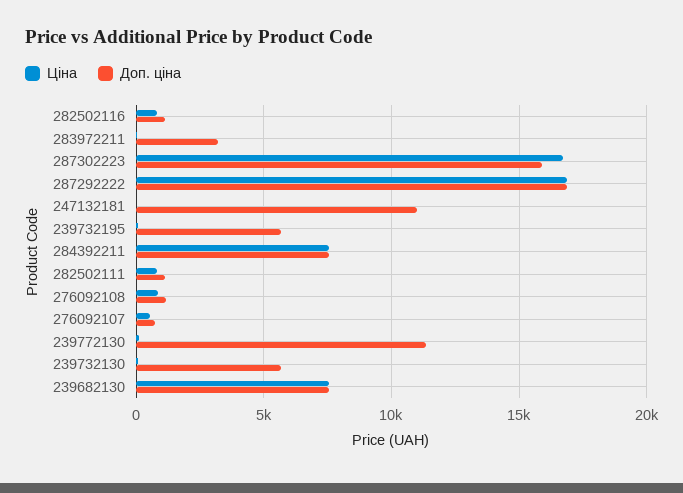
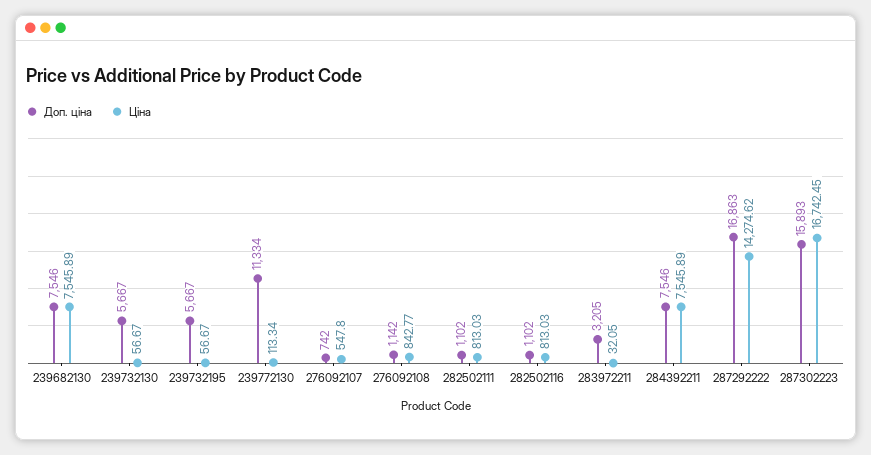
  {
    "Ціна": {
      "282502116": 813.03,
      "283972211": 32.05,
      "287302223": 16742.45,
-     "287292222": 17000,
+     "287292222": 14274.62,
-     "247132181": 0,
      "239732195": 56.67,
      "284392211": 7545.89,
      "282502111": 813.03,
      "276092108": 842.77,
      "276092107": 547.8,
      "239772130": 113.34,
      "239732130": 56.67,
      "239682130": 7545.89
    },
    "Доп. ціна": {
      "282502116": 1102,
      "283972211": 3205,
      "287302223": 15893,
      "287292222": 16863,
-     "247132181": 11000,
      "239732195": 5667,
      "284392211": 7546,
      "282502111": 1102,
      "276092108": 1142,
      "276092107": 742,
      "239772130": 11334,
      "239732130": 5667,
      "239682130": 7546
    }
  }

